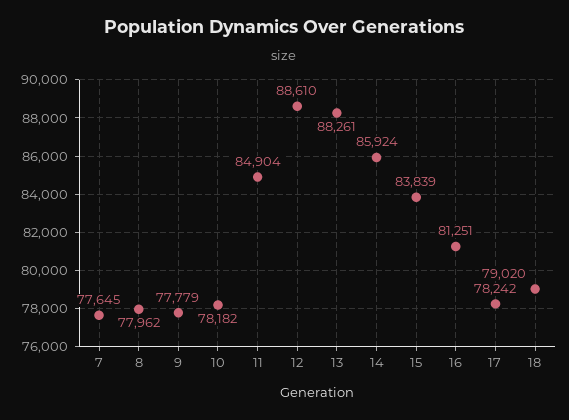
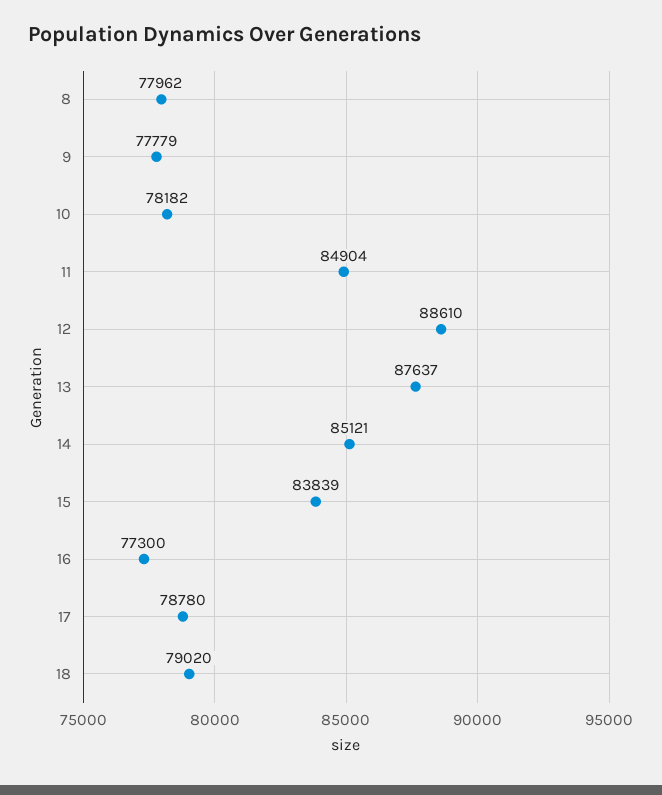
  {
-   "7": 77645,
    "8": 77962,
    "9": 77779,
    "10": 78182,
    "11": 84904,
    "12": 88610,
-   "13": 88261,
+   "13": 87637,
-   "14": 85924,
+   "14": 85121,
    "15": 83839,
-   "16": 81251,
+   "16": 77300,
-   "17": 78242,
+   "17": 78780,
    "18": 79020
  }

